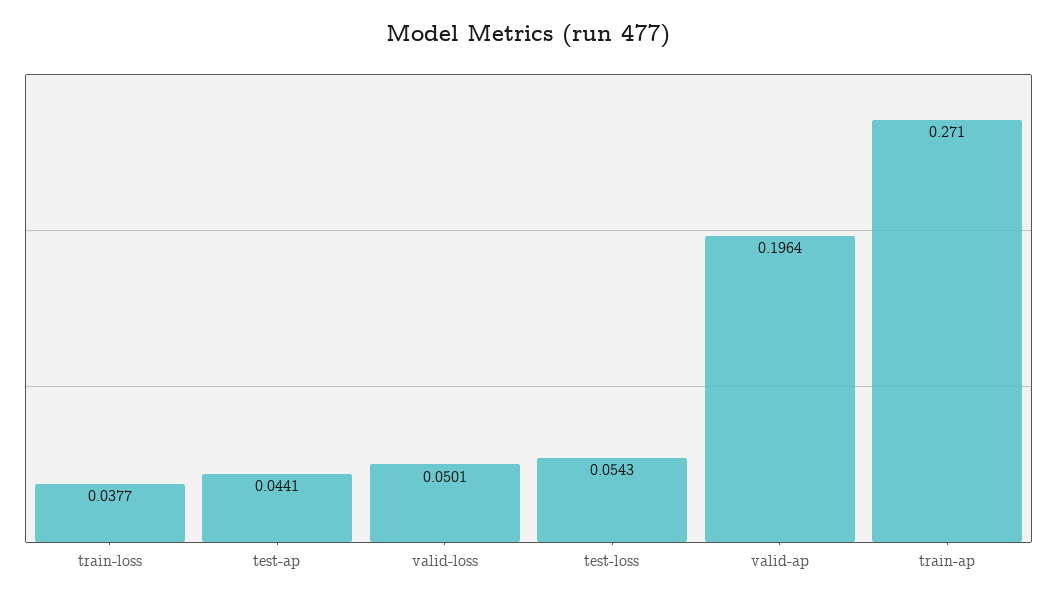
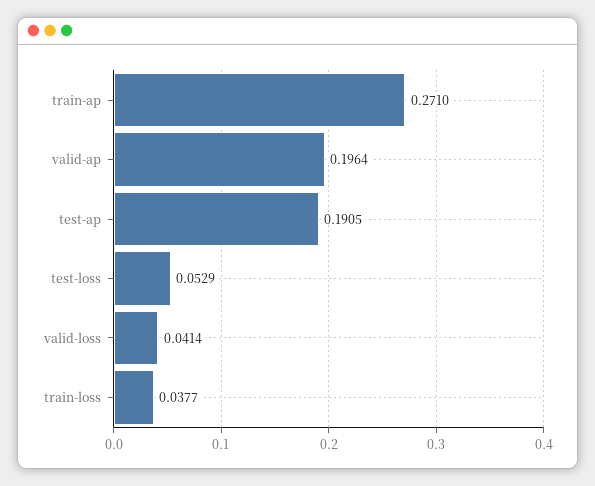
  {
    "train-loss": 0.0377,
-   "test-ap": 0.0441,
+   "test-ap": 0.1905,
-   "valid-loss": 0.0501,
+   "valid-loss": 0.0414,
-   "test-loss": 0.0543,
+   "test-loss": 0.0529,
    "valid-ap": 0.1964,
    "train-ap": 0.271
  }

